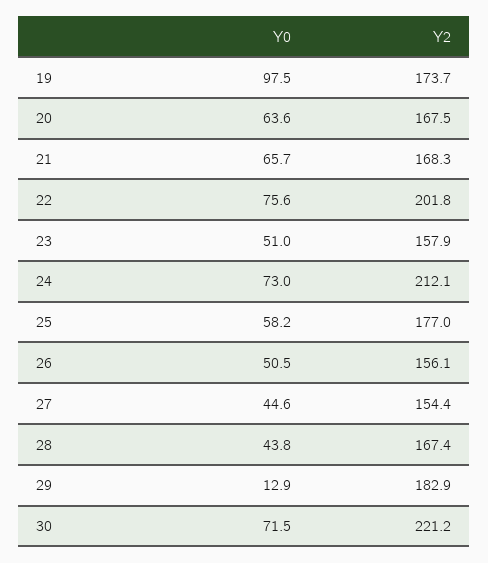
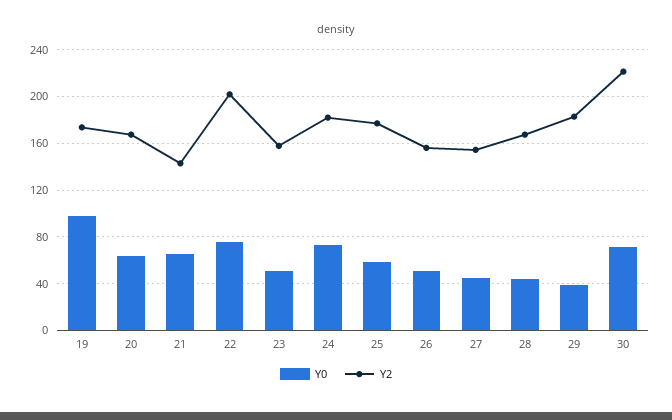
  {
    "Y0": {
      "19": 97.5,
      "20": 63.6,
      "21": 65.7,
      "22": 75.6,
      "23": 51,
      "24": 73,
      "25": 58.2,
      "26": 50.5,
      "27": 44.6,
      "28": 43.8,
-     "29": 12.9,
+     "29": 40,
      "30": 71.5
    },
    "Y2": {
      "19": 173.7,
      "20": 167.5,
-     "21": 168.3,
+     "21": 140,
      "22": 201.8,
      "23": 157.9,
-     "24": 212.1,
+     "24": 180,
      "25": 177,
      "26": 156.1,
      "27": 154.4,
      "28": 167.4,
      "29": 182.9,
      "30": 221.2
    }
  }

